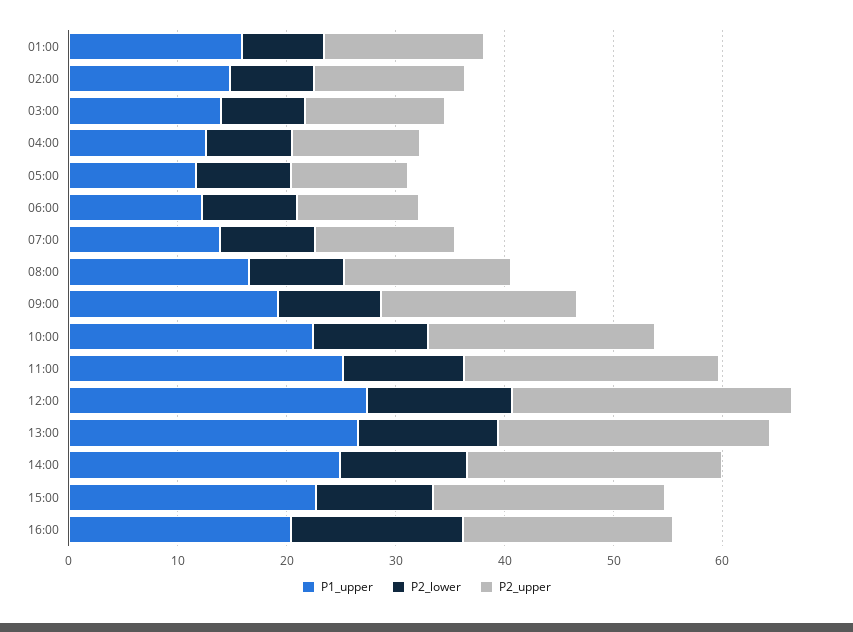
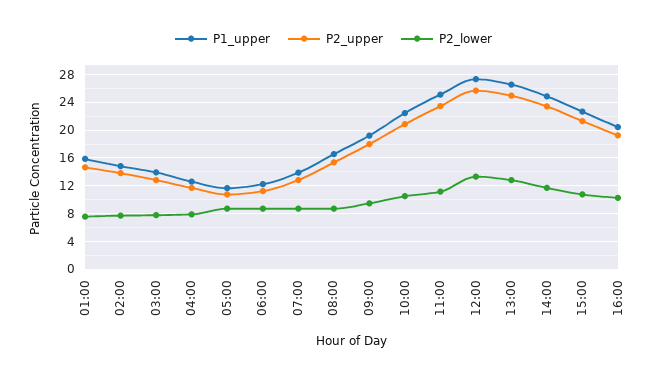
  {
    "P1_upper": {
      "01:00": 16,
      "02:00": 15,
      "03:00": 14,
      "04:00": 13,
      "05:00": 12,
      "06:00": 12,
      "07:00": 14,
      "08:00": 17,
      "09:00": 19,
      "10:00": 22,
      "11:00": 25,
      "12:00": 27,
      "13:00": 27,
      "14:00": 25,
      "15:00": 23,
      "16:00": 20
    },
    "P2_lower": {
      "01:00": 8,
      "02:00": 8,
      "03:00": 8,
      "04:00": 8,
      "05:00": 9,
      "06:00": 9,
      "07:00": 9,
      "08:00": 9,
      "09:00": 9,
      "10:00": 11,
      "11:00": 11,
      "12:00": 13,
      "13:00": 13,
      "14:00": 12,
      "15:00": 11,
-     "16:00": 16
+     "16:00": 10
    },
    "P2_upper": {
      "01:00": 15,
      "02:00": 14,
      "03:00": 13,
      "04:00": 12,
      "05:00": 11,
      "06:00": 11,
      "07:00": 13,
      "08:00": 15,
      "09:00": 18,
      "10:00": 21,
      "11:00": 23,
      "12:00": 26,
      "13:00": 25,
      "14:00": 23,
      "15:00": 21,
      "16:00": 19
    }
  }

